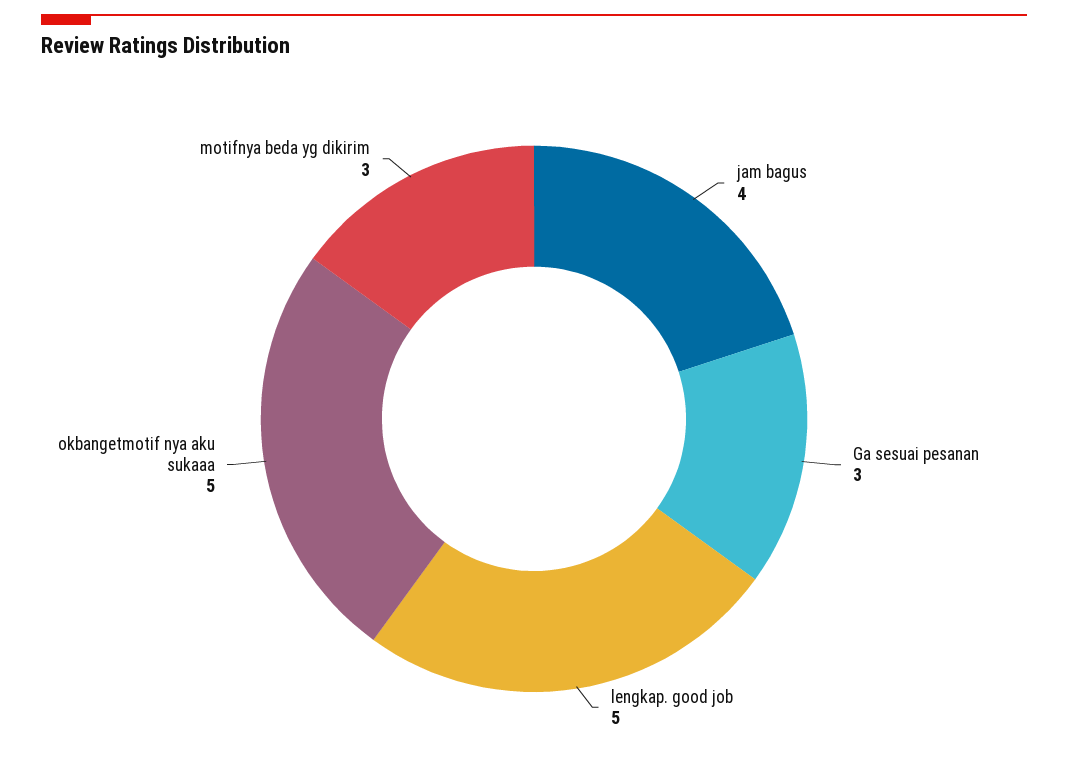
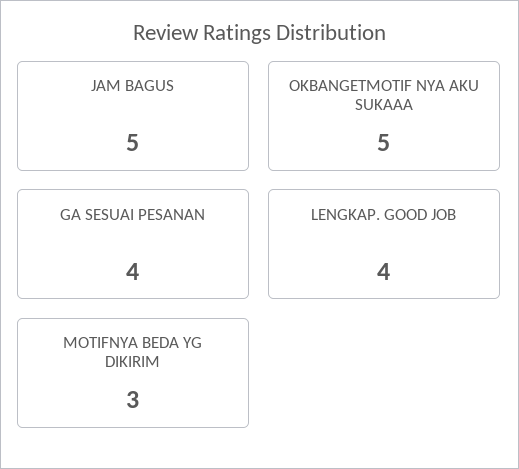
  {
-   "jam bagus": 4,
+   "jam bagus": 5,
-   "Ga sesuai pesanan": 3,
+   "Ga sesuai pesanan": 4,
-   "lengkap. good job": 5,
+   "lengkap. good job": 4,
    "okbangetmotif nya aku sukaaa": 5,
    "motifnya beda yg dikirim": 3
  }

